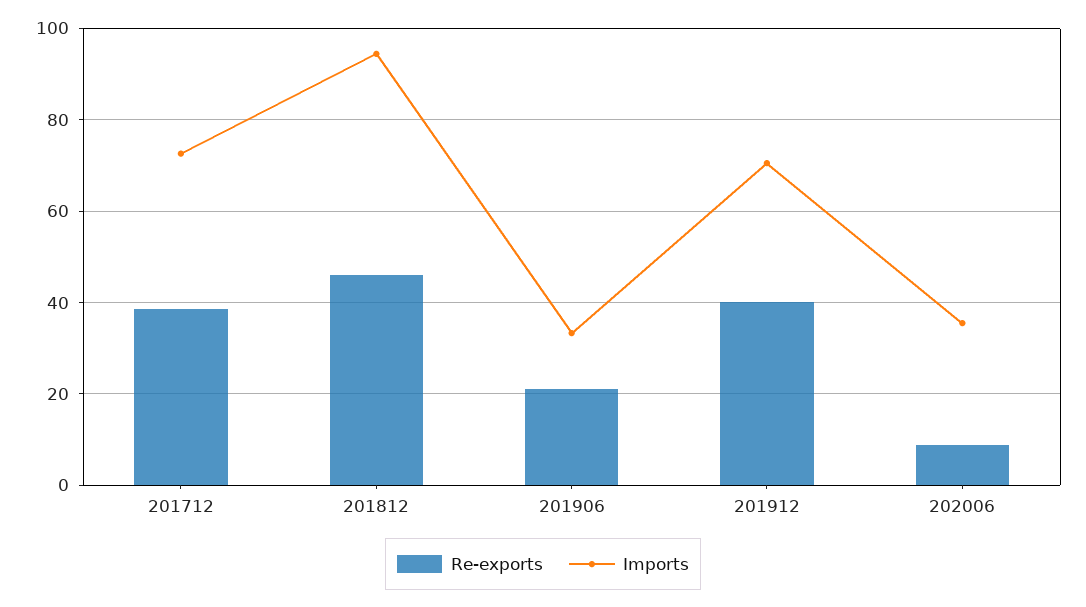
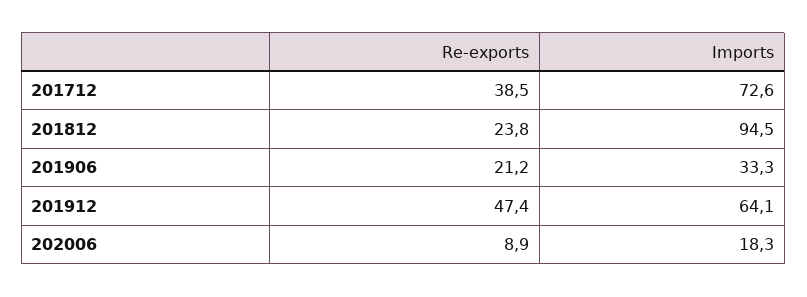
  {
    "Re-exports": {
      "201712": 38.5,
-     "201812": 46,
+     "201812": 23.8,
      "201906": 21.2,
-     "201912": 40,
+     "201912": 47.4,
      "202006": 8.9
    },
    "Imports": {
      "201712": 72.6,
      "201812": 94.5,
      "201906": 33.3,
-     "201912": 70,
+     "201912": 64.1,
-     "202006": 36
+     "202006": 18.3
    }
  }

